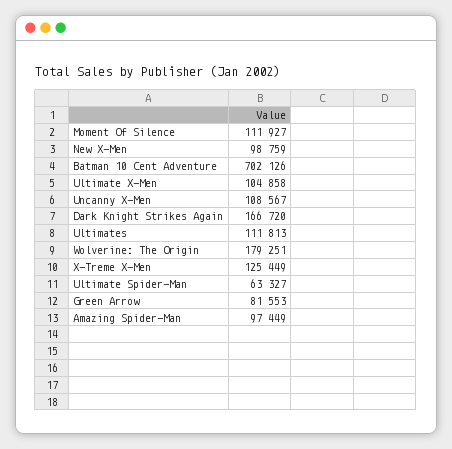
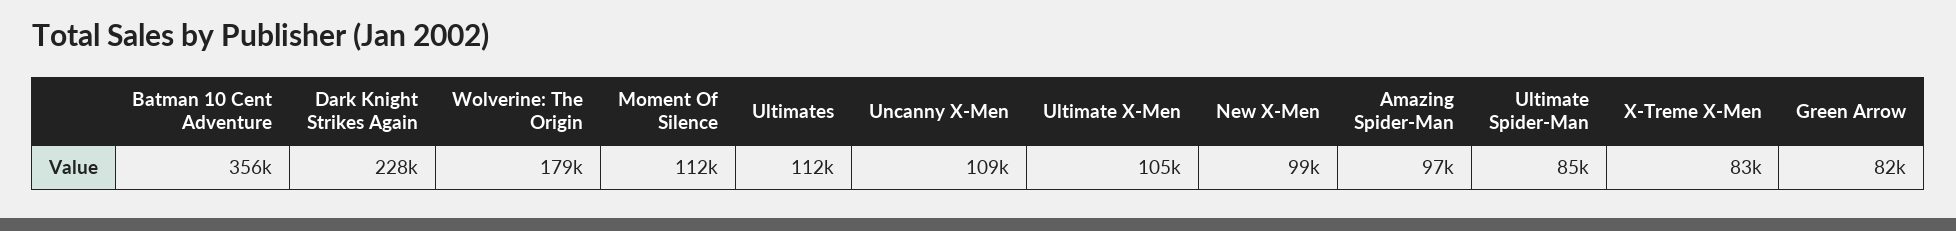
  {
    "Moment Of Silence": 111927,
    "New X-Men": 98759,
-   "Batman 10 Cent Adventure": 702126,
+   "Batman 10 Cent Adventure": 356000,
    "Ultimate X-Men": 104858,
    "Uncanny X-Men": 108567,
-   "Dark Knight Strikes Again": 166720,
+   "Dark Knight Strikes Again": 228000,
    "Ultimates": 111813,
    "Wolverine: The Origin": 179251,
-   "X-Treme X-Men": 125449,
+   "X-Treme X-Men": 83000,
-   "Ultimate Spider-Man": 63327,
+   "Ultimate Spider-Man": 85000,
    "Green Arrow": 81553,
    "Amazing Spider-Man": 97449
  }

